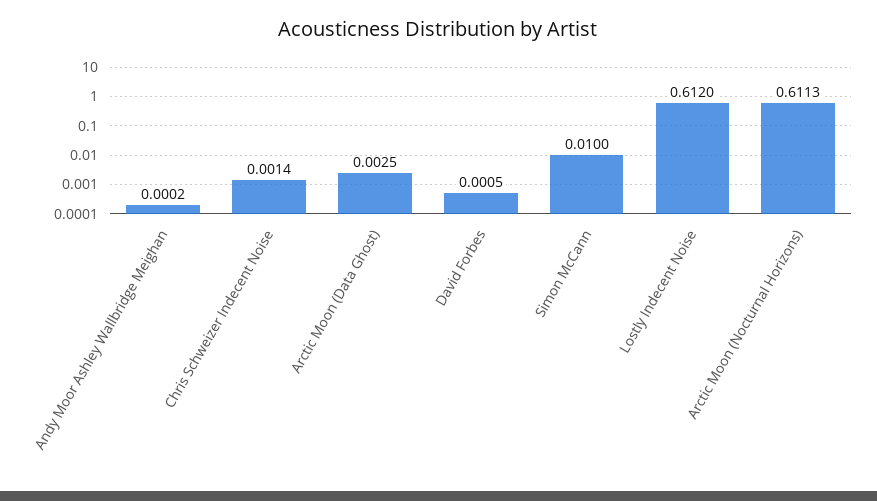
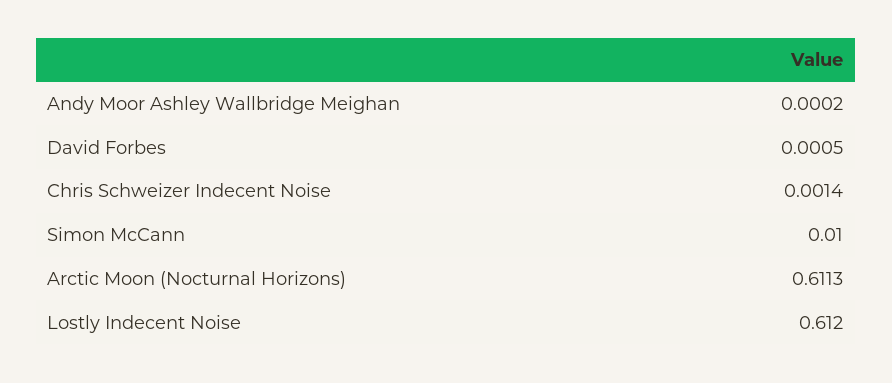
  {
    "Andy Moor Ashley Wallbridge Meighan": 0.0002,
    "Chris Schweizer Indecent Noise": 0.0014,
-   "Arctic Moon (Data Ghost)": 0.0025,
    "David Forbes": 0.0005,
    "Simon McCann": 0.01,
    "Lostly Indecent Noise": 0.612,
    "Arctic Moon (Nocturnal Horizons)": 0.6113
  }

